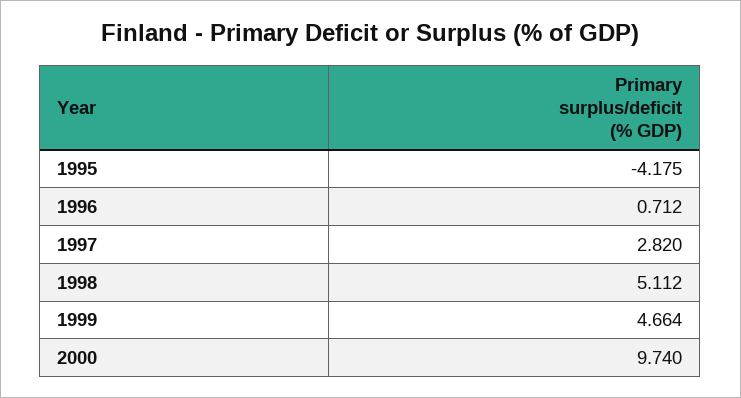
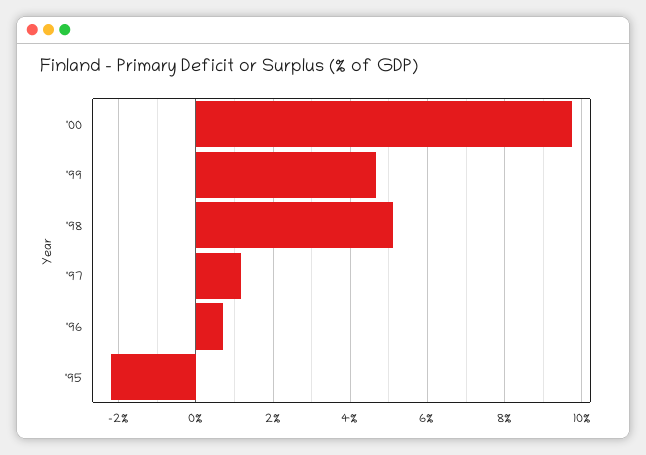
  {
-   "1995": -4.175,
+   "1995": -2.2,
    "1996": 0.712,
-   "1997": 2.82,
+   "1997": 1.2,
    "1998": 5.112,
    "1999": 4.664,
    "2000": 9.74
  }

